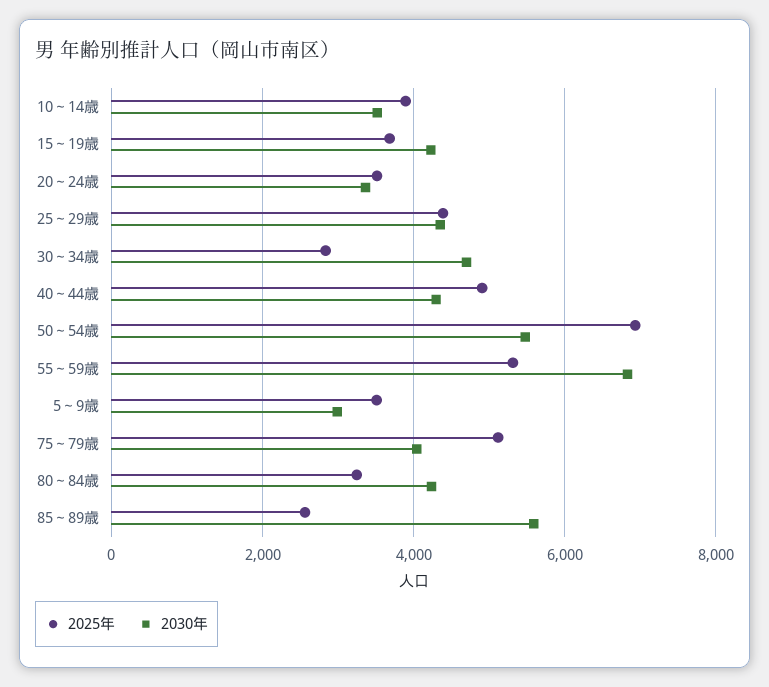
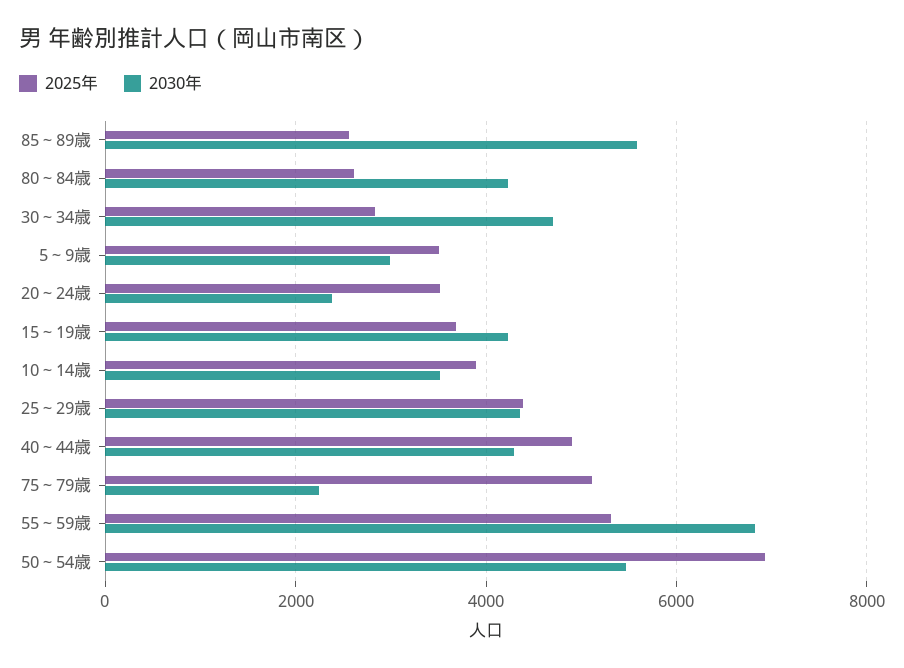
  {
    "2025年": {
      "10～14歳": 3800,
      "15～19歳": 3600,
      "20～24歳": 3600,
      "25～29歳": 4400,
      "30～34歳": 2800,
      "40～44歳": 5000,
      "50～54歳": 7000,
      "55～59歳": 5400,
      "5～9歳": 3600,
      "75～79歳": 5200,
-     "80～84歳": 3200,
+     "80～84歳": 2600,
      "85～89歳": 2600
    },
    "2030年": {
      "10～14歳": 3600,
      "15～19歳": 4200,
-     "20～24歳": 3400,
+     "20～24歳": 2400,
      "25～29歳": 4400,
      "30～34歳": 4600,
      "40～44歳": 4200,
      "50～54歳": 5400,
      "55～59歳": 6800,
      "5～9歳": 3000,
-     "75～79歳": 4000,
+     "75～79歳": 2200,
      "80～84歳": 4200,
      "85～89歳": 5600
    }
  }

